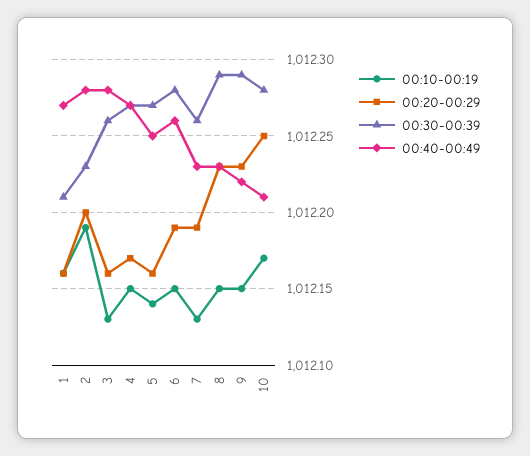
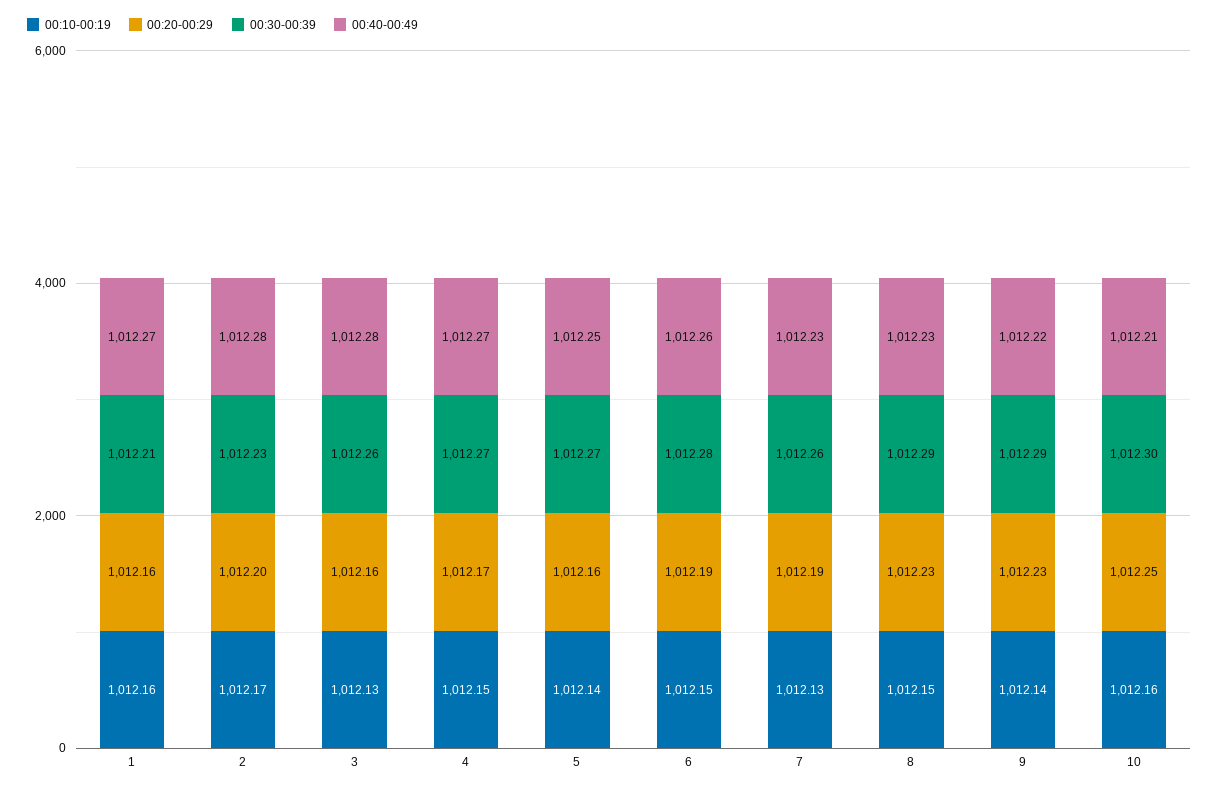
  {
    "00:10-00:19": {
      "1": 1012.16,
-     "2": 1012.19,
+     "2": 1012.17,
      "3": 1012.13,
      "4": 1012.15,
      "5": 1012.14,
      "6": 1012.15,
      "7": 1012.13,
      "8": 1012.15,
-     "9": 1012.15,
+     "9": 1012.14,
-     "10": 1012.17
+     "10": 1012.16
    },
    "00:20-00:29": {
      "1": 1012.16,
      "2": 1012.2,
      "3": 1012.16,
      "4": 1012.17,
      "5": 1012.16,
      "6": 1012.19,
      "7": 1012.19,
      "8": 1012.23,
      "9": 1012.23,
      "10": 1012.25
    },
    "00:30-00:39": {
      "1": 1012.21,
      "2": 1012.23,
      "3": 1012.26,
      "4": 1012.27,
      "5": 1012.27,
      "6": 1012.28,
      "7": 1012.26,
      "8": 1012.29,
      "9": 1012.29,
-     "10": 1012.28
+     "10": 1012.3
    },
    "00:40-00:49": {
      "1": 1012.27,
      "2": 1012.28,
      "3": 1012.28,
      "4": 1012.27,
      "5": 1012.25,
      "6": 1012.26,
      "7": 1012.23,
      "8": 1012.23,
      "9": 1012.22,
      "10": 1012.21
    }
  }

